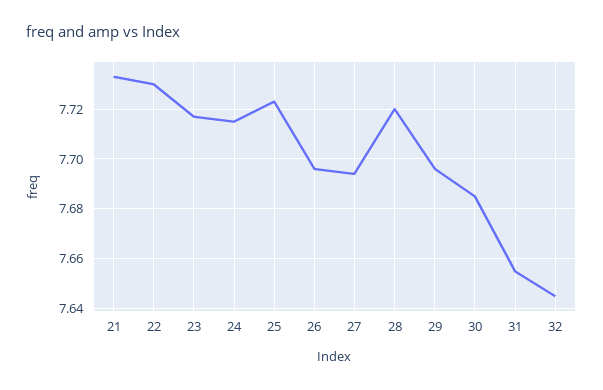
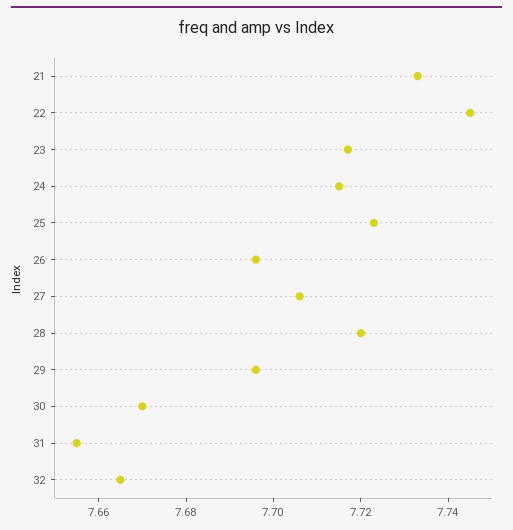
  {
    "21": 7.735,
-   "22": 7.73,
+   "22": 7.745,
    "23": 7.715,
    "24": 7.715,
    "25": 7.725,
    "26": 7.695,
-   "27": 7.695,
+   "27": 7.705,
    "28": 7.72,
    "29": 7.695,
-   "30": 7.685,
+   "30": 7.67,
    "31": 7.655,
-   "32": 7.645
+   "32": 7.665
  }

